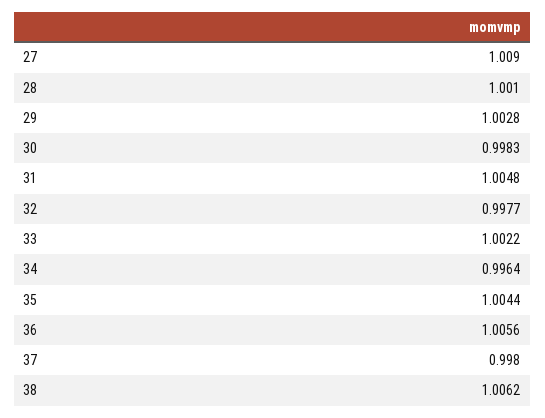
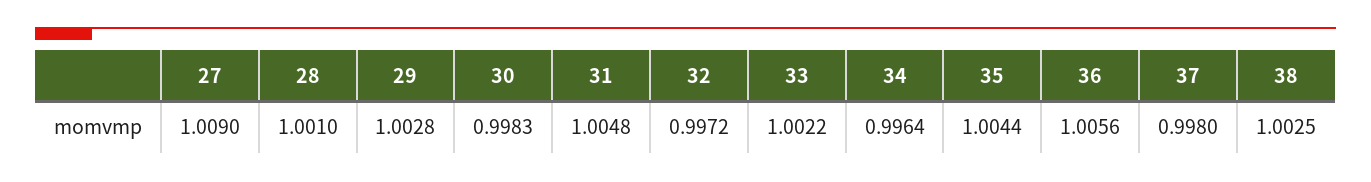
  {
    "27": 1.009,
    "28": 1.001,
    "29": 1.0028,
    "30": 0.9983,
    "31": 1.0048,
-   "32": 0.9977,
+   "32": 0.9972,
    "33": 1.0022,
    "34": 0.9964,
    "35": 1.0044,
    "36": 1.0056,
    "37": 0.998,
-   "38": 1.0062
+   "38": 1.0025
  }

